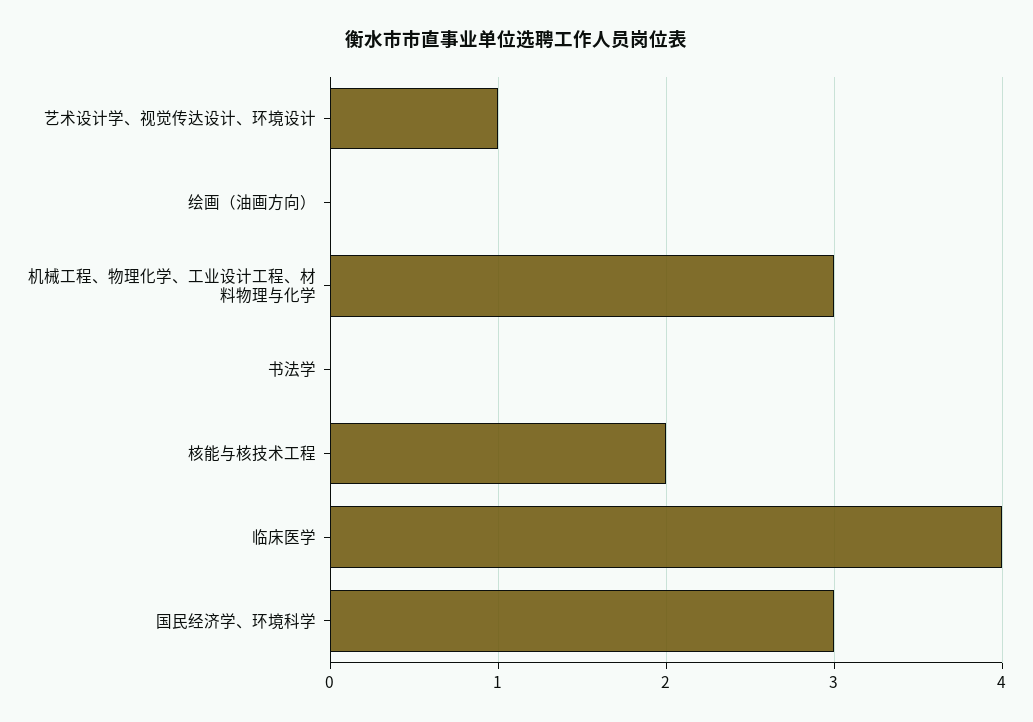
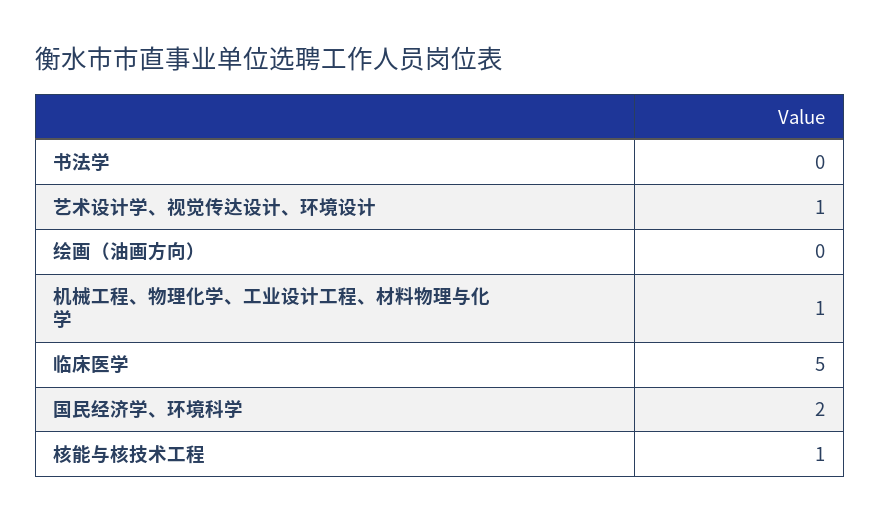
  {
    "艺术设计学、视觉传达设计、环境设计": 1,
    "绘画（油画方向）": 0,
-   "机械工程、物理化学、工业设计工程、材料物理与化学": 3,
+   "机械工程、物理化学、工业设计工程、材料物理与化学": 1,
    "书法学": 0,
-   "核能与核技术工程": 2,
+   "核能与核技术工程": 1,
-   "临床医学": 4,
+   "临床医学": 5,
-   "国民经济学、环境科学": 3
+   "国民经济学、环境科学": 2
  }

